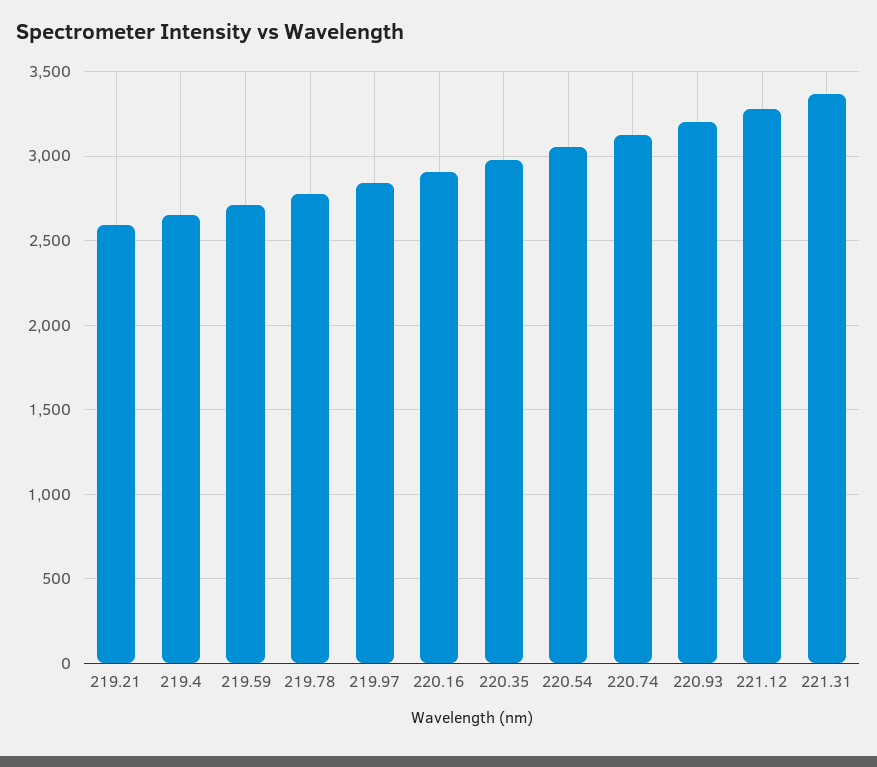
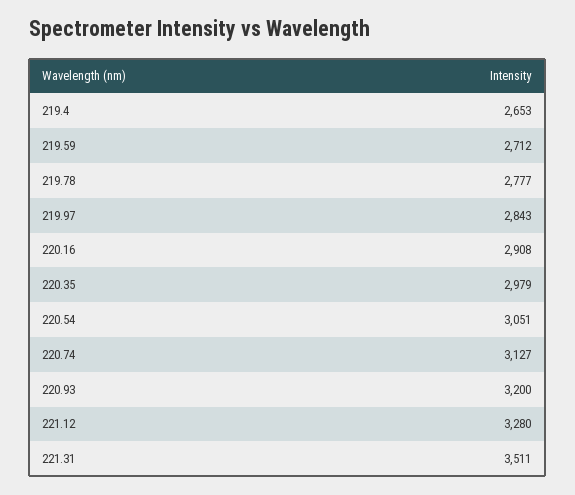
  {
-   "219.21": 2600,
    "219.4": 2653,
    "219.59": 2712,
    "219.78": 2777,
    "219.97": 2843,
    "220.16": 2908,
    "220.35": 2979,
    "220.54": 3051,
    "220.74": 3127,
    "220.93": 3200,
    "221.12": 3280,
-   "221.31": 3350
+   "221.31": 3511
  }

